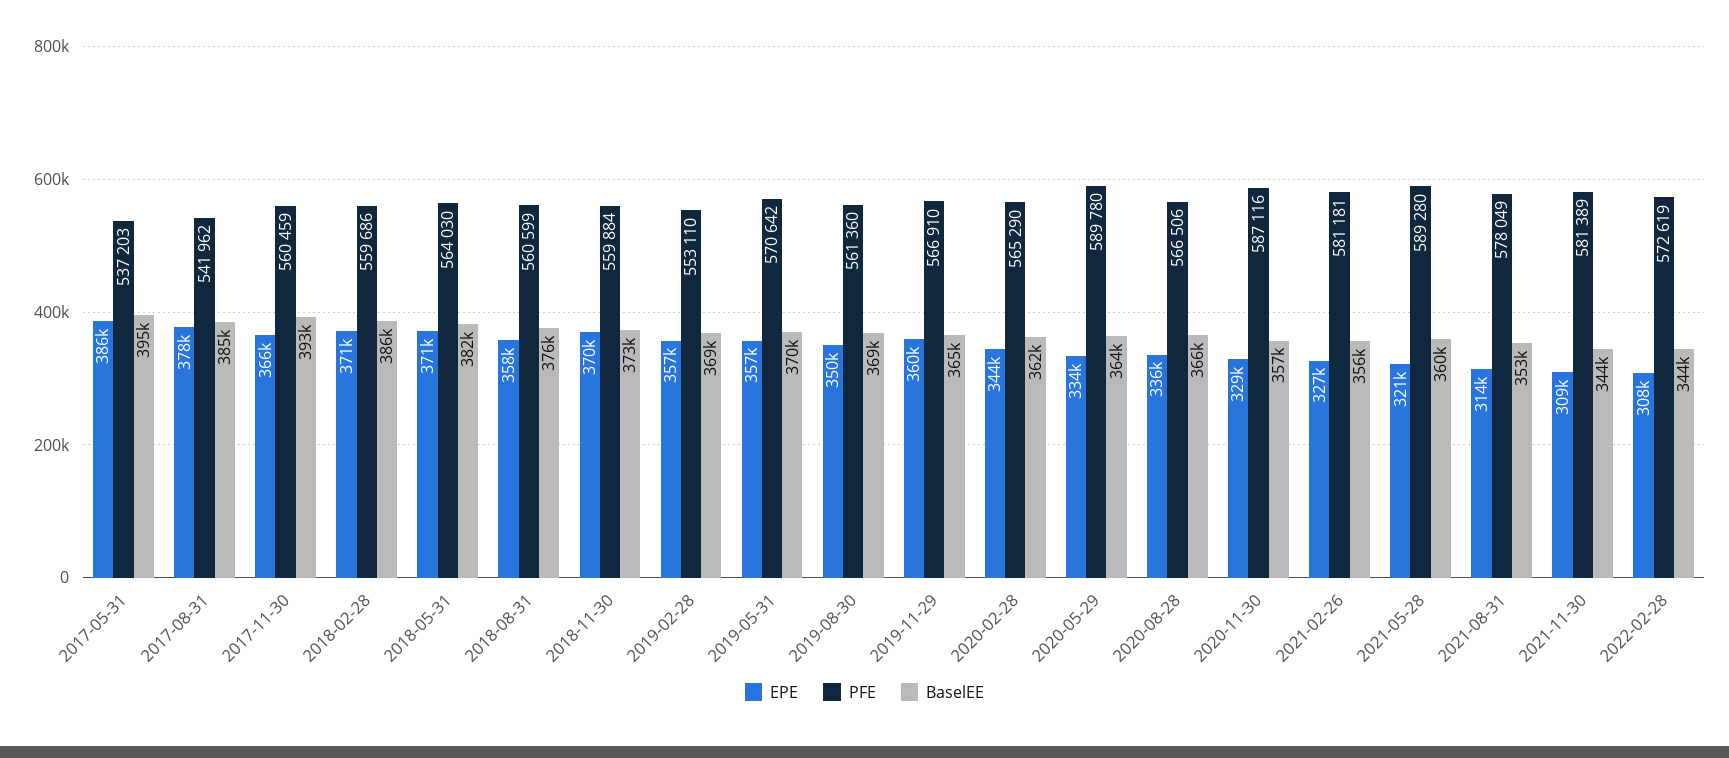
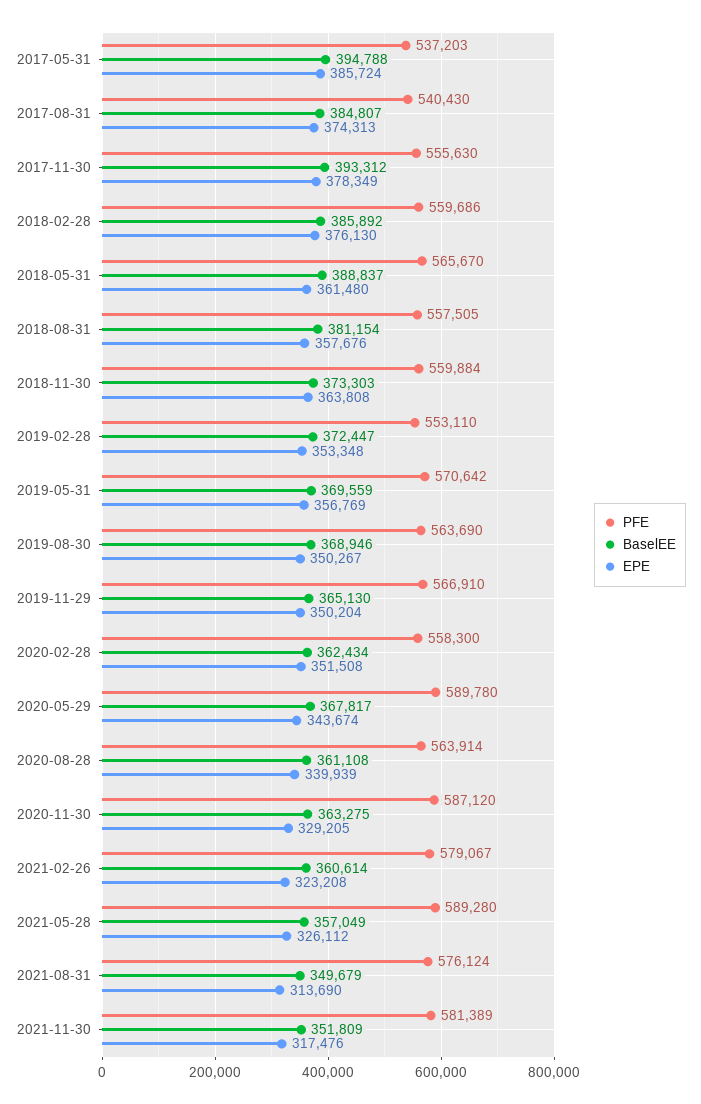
  {
    "EPE": {
      "2017-05-31": 385724,
-     "2017-08-31": 378000,
+     "2017-08-31": 374313,
-     "2017-11-30": 366000,
+     "2017-11-30": 378349,
-     "2018-02-28": 371000,
+     "2018-02-28": 376130,
-     "2018-05-31": 371000,
+     "2018-05-31": 361480,
      "2018-08-31": 357676,
-     "2018-11-30": 370000,
+     "2018-11-30": 363808,
-     "2019-02-28": 357000,
+     "2019-02-28": 353348,
      "2019-05-31": 356769,
      "2019-08-30": 350267,
-     "2019-11-29": 360000,
+     "2019-11-29": 350204,
-     "2020-02-28": 344000,
+     "2020-02-28": 351508,
-     "2020-05-29": 334000,
+     "2020-05-29": 343674,
-     "2020-08-28": 336000,
+     "2020-08-28": 339939,
      "2020-11-30": 329205,
-     "2021-02-26": 327000,
+     "2021-02-26": 323208,
-     "2021-05-28": 321000,
+     "2021-05-28": 326112,
      "2021-08-31": 313690,
-     "2021-11-30": 309000,
+     "2021-11-30": 317476
-     "2022-02-28": 308000
    },
    "PFE": {
      "2017-05-31": 537203,
-     "2017-08-31": 541962,
+     "2017-08-31": 540430,
-     "2017-11-30": 560459,
+     "2017-11-30": 555630,
      "2018-02-28": 559686,
-     "2018-05-31": 564030,
+     "2018-05-31": 565670,
-     "2018-08-31": 560599,
+     "2018-08-31": 557505,
      "2018-11-30": 559884,
      "2019-02-28": 553110,
      "2019-05-31": 570642,
-     "2019-08-30": 561360,
+     "2019-08-30": 563690,
      "2019-11-29": 566910,
-     "2020-02-28": 565290,
+     "2020-02-28": 558300,
      "2020-05-29": 589780,
-     "2020-08-28": 566506,
+     "2020-08-28": 563914,
-     "2020-11-30": 587116,
+     "2020-11-30": 587120,
-     "2021-02-26": 581181,
+     "2021-02-26": 579067,
      "2021-05-28": 589280,
-     "2021-08-31": 578049,
+     "2021-08-31": 576124,
-     "2021-11-30": 581389,
+     "2021-11-30": 581389
-     "2022-02-28": 572619
    },
    "BaselEE": {
      "2017-05-31": 394788,
      "2017-08-31": 384807,
      "2017-11-30": 393312,
      "2018-02-28": 385892,
-     "2018-05-31": 382000,
+     "2018-05-31": 388837,
-     "2018-08-31": 376000,
+     "2018-08-31": 381154,
      "2018-11-30": 373303,
-     "2019-02-28": 369000,
+     "2019-02-28": 372447,
      "2019-05-31": 369559,
      "2019-08-30": 368946,
      "2019-11-29": 365130,
      "2020-02-28": 362434,
-     "2020-05-29": 364000,
+     "2020-05-29": 367817,
-     "2020-08-28": 366000,
+     "2020-08-28": 361108,
-     "2020-11-30": 357000,
+     "2020-11-30": 363275,
-     "2021-02-26": 356000,
+     "2021-02-26": 360614,
-     "2021-05-28": 360000,
+     "2021-05-28": 357049,
-     "2021-08-31": 353000,
+     "2021-08-31": 349679,
-     "2021-11-30": 344000,
+     "2021-11-30": 351809
-     "2022-02-28": 344000
    }
  }

